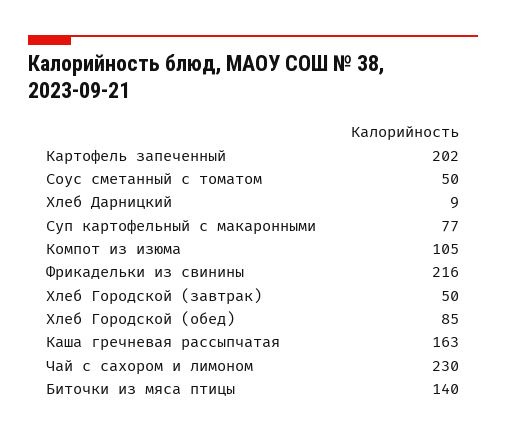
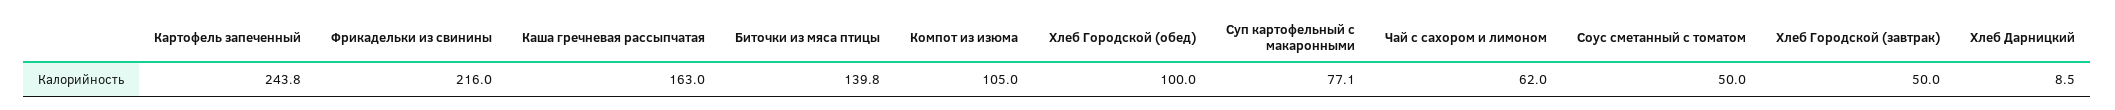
  {
-   "Картофель запеченный": 202,
+   "Картофель запеченный": 243.8,
    "Соус сметанный с томатом": 50,
    "Хлеб Дарницкий": 8.5,
    "Суп картофельный с макаронными": 77.1,
    "Компот из изюма": 105,
    "Фрикадельки из свинины": 216,
    "Хлеб Городской (завтрак)": 50,
-   "Хлеб Городской (обед)": 85,
+   "Хлеб Городской (обед)": 100,
    "Каша гречневая рассыпчатая": 163,
-   "Чай с сахором и лимоном": 230,
+   "Чай с сахором и лимоном": 62,
    "Биточки из мяса птицы": 139.8
  }

